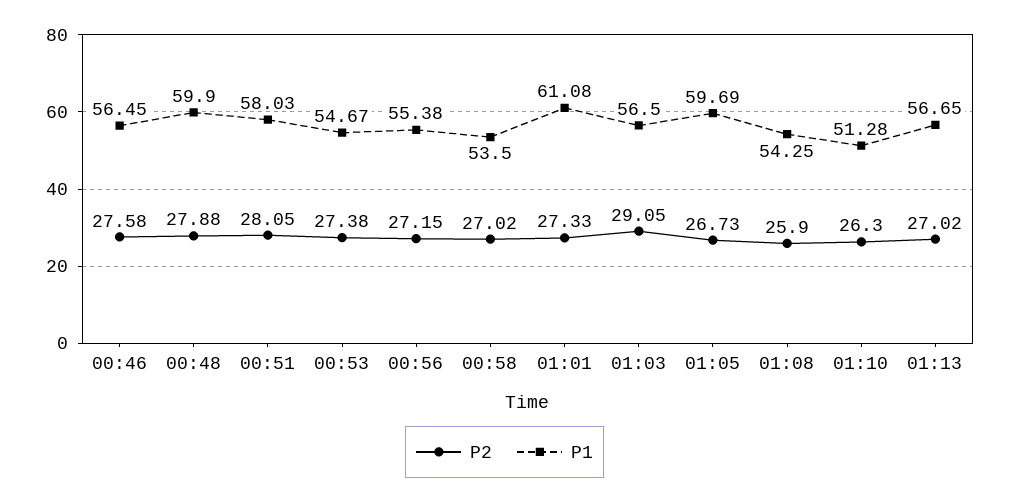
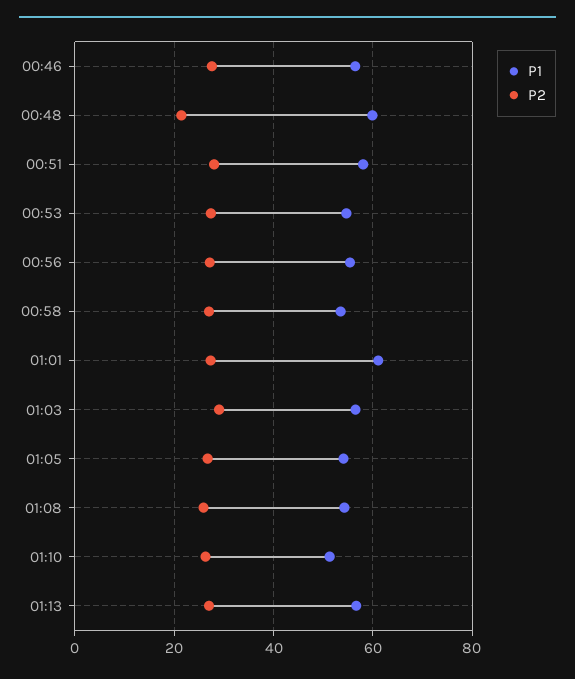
  {
    "P2": {
      "00:46": 27.58,
-     "00:48": 27.88,
+     "00:48": 22,
      "00:51": 28.05,
      "00:53": 27.38,
      "00:56": 27.15,
      "00:58": 27.02,
      "01:01": 27.33,
      "01:03": 29.05,
      "01:05": 26.73,
      "01:08": 25.9,
      "01:10": 26.3,
      "01:13": 27.02
    },
    "P1": {
      "00:46": 56.45,
      "00:48": 59.9,
      "00:51": 58.03,
      "00:53": 54.67,
      "00:56": 55.38,
      "00:58": 53.5,
      "01:01": 61.08,
      "01:03": 56.5,
-     "01:05": 59.69,
+     "01:05": 54,
      "01:08": 54.25,
      "01:10": 51.28,
      "01:13": 56.65
    }
  }

